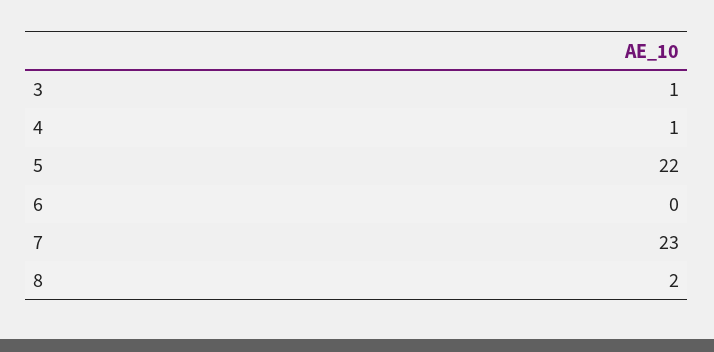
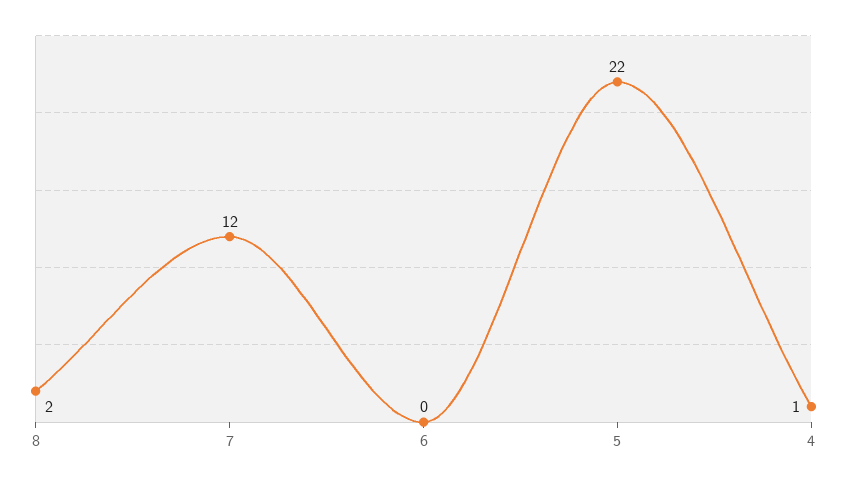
  {
-   "3": 1,
    "4": 1,
    "5": 22,
    "6": 0,
-   "7": 23,
+   "7": 12,
    "8": 2
  }

